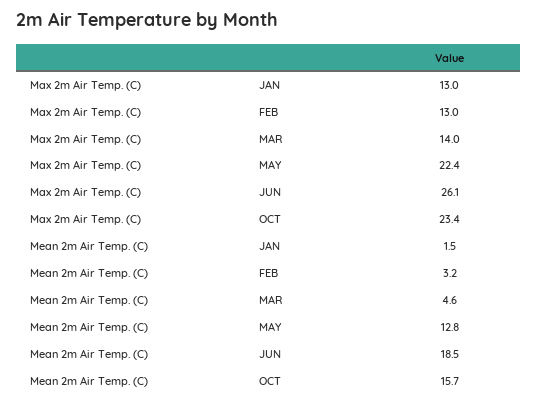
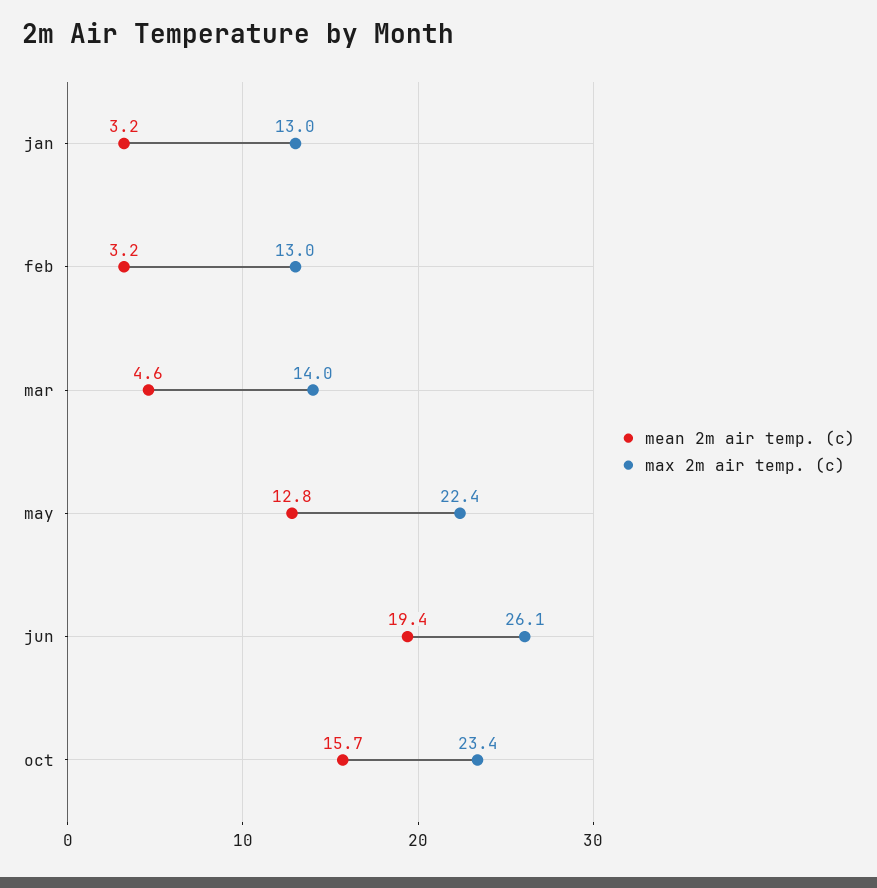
  {
    "Max 2m Air Temp. (C)": {
      "JAN": 13,
      "FEB": 13,
      "MAR": 14,
      "MAY": 22.4,
      "JUN": 26.1,
      "OCT": 23.4
    },
    "Mean 2m Air Temp. (C)": {
-     "JAN": 1.5,
+     "JAN": 3.2,
      "FEB": 3.2,
      "MAR": 4.6,
      "MAY": 12.8,
-     "JUN": 18.5,
+     "JUN": 19.4,
      "OCT": 15.7
    }
  }

